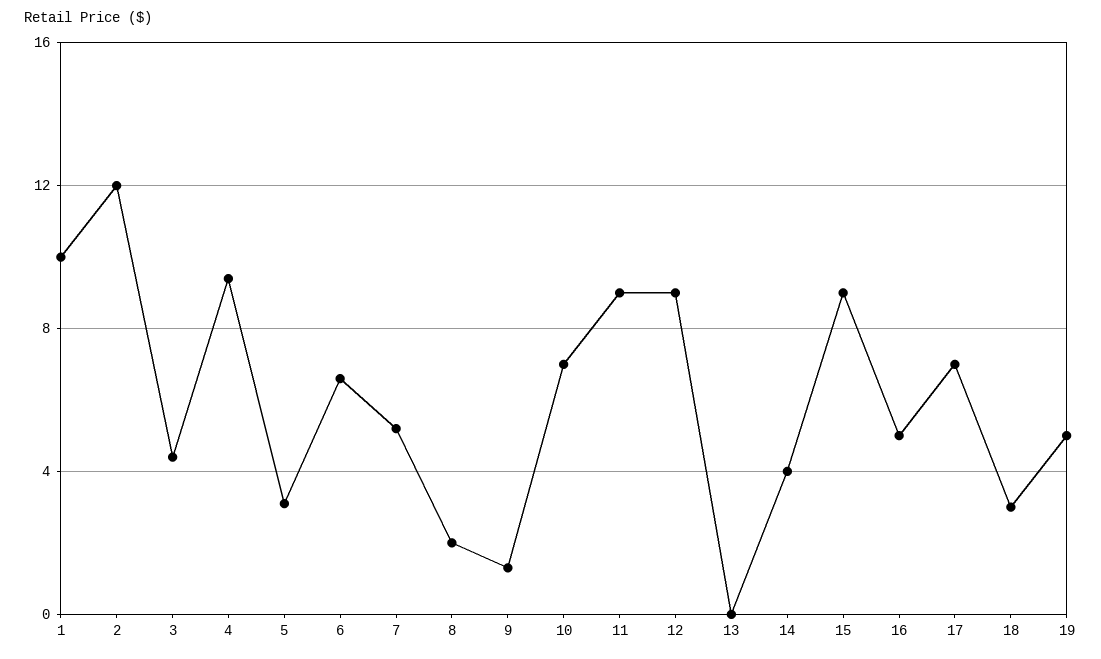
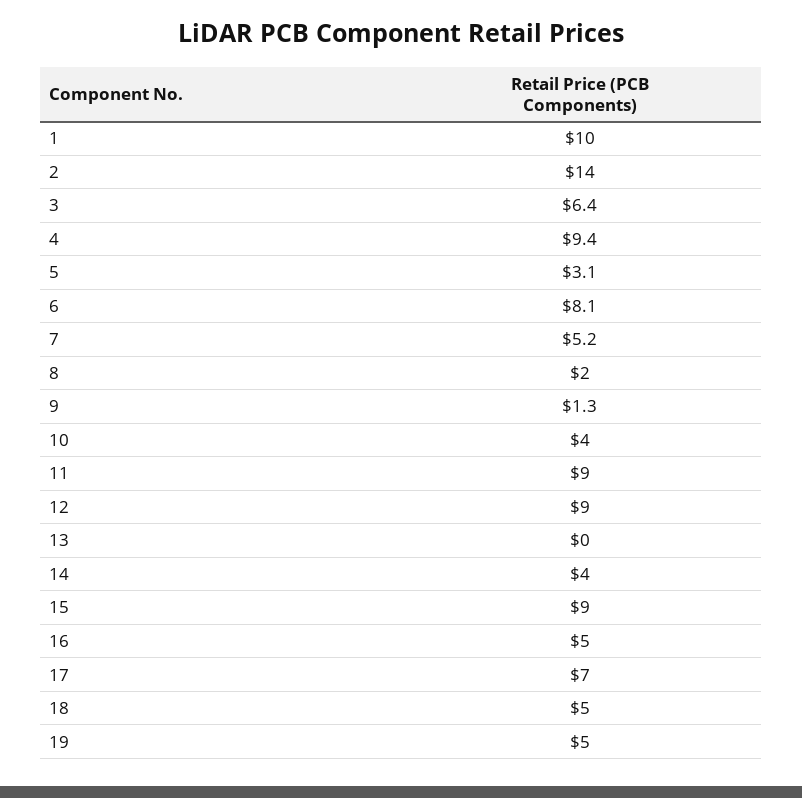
  {
    "1": 10,
-   "2": 12,
+   "2": 14,
-   "3": 4.5,
+   "3": 6.4,
    "4": 9.4,
    "5": 3.1,
-   "6": 6.5,
+   "6": 8.1,
    "7": 5.2,
    "8": 2,
    "9": 1.3,
-   "10": 7,
+   "10": 4,
    "11": 9,
    "12": 9,
    "13": 0,
    "14": 4,
    "15": 9,
    "16": 5,
    "17": 7,
-   "18": 3,
+   "18": 5,
    "19": 5
  }

